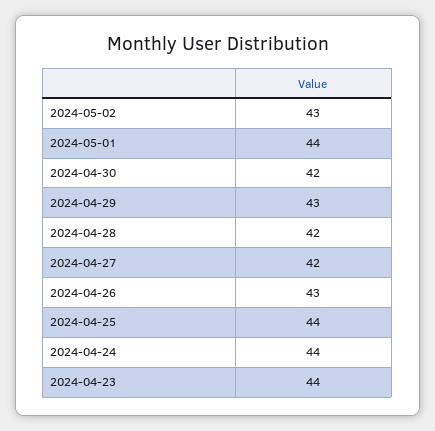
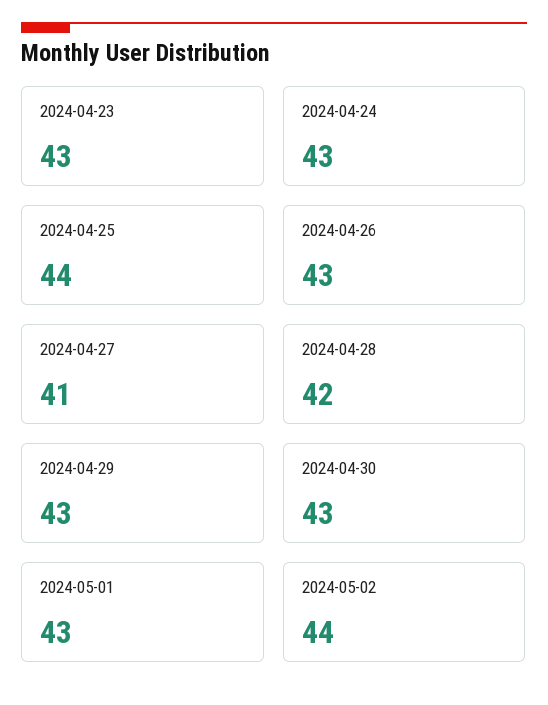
  {
-   "2024-05-02": 43,
+   "2024-05-02": 44,
-   "2024-05-01": 44,
+   "2024-05-01": 43,
-   "2024-04-30": 42,
+   "2024-04-30": 43,
    "2024-04-29": 43,
    "2024-04-28": 42,
-   "2024-04-27": 42,
+   "2024-04-27": 41,
    "2024-04-26": 43,
    "2024-04-25": 44,
-   "2024-04-24": 44,
+   "2024-04-24": 43,
-   "2024-04-23": 44
+   "2024-04-23": 43
  }

